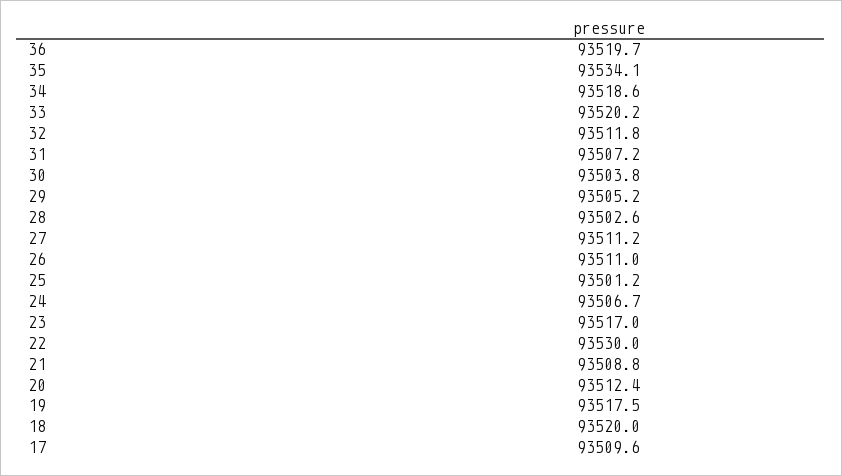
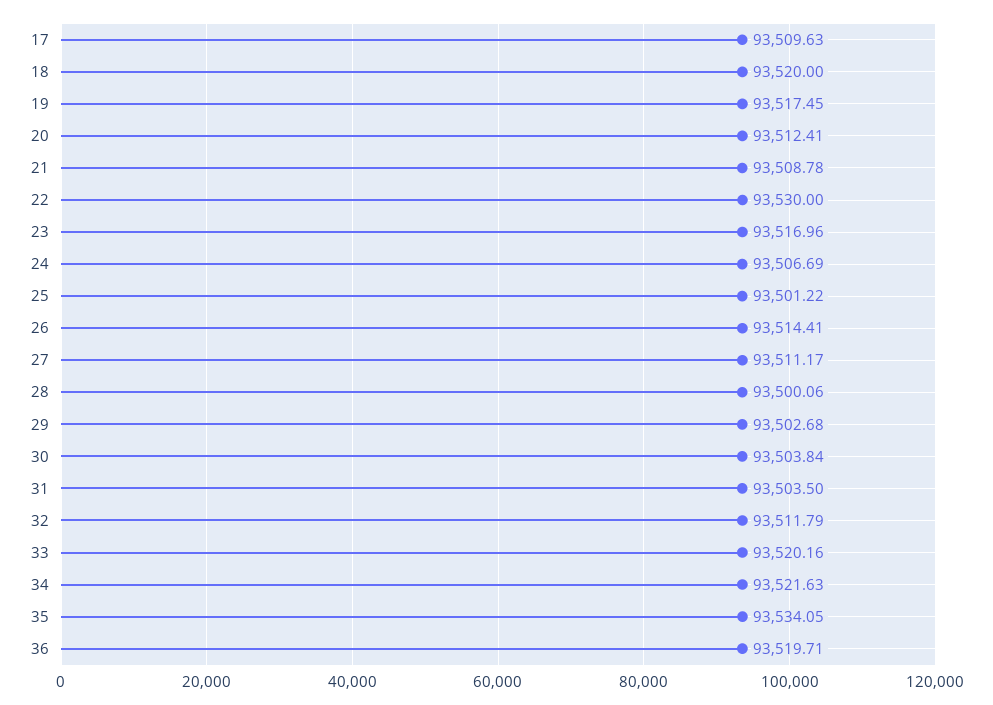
  {
    "36": 93519.71,
    "35": 93534.05,
-   "34": 93518.6,
+   "34": 93521.63,
    "33": 93520.16,
    "32": 93511.79,
-   "31": 93507.2,
+   "31": 93503.5,
    "30": 93503.84,
-   "29": 93505.2,
+   "29": 93502.68,
-   "28": 93502.6,
+   "28": 93500.06,
    "27": 93511.17,
-   "26": 93511,
+   "26": 93514.41,
    "25": 93501.22,
    "24": 93506.69,
    "23": 93516.96,
    "22": 93530,
    "21": 93508.78,
    "20": 93512.41,
    "19": 93517.45,
    "18": 93520,
    "17": 93509.63
  }

